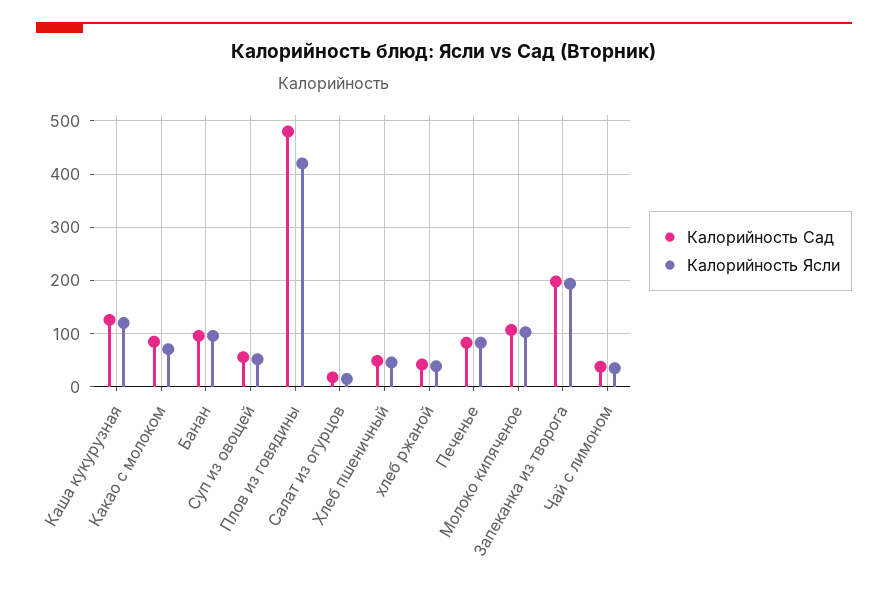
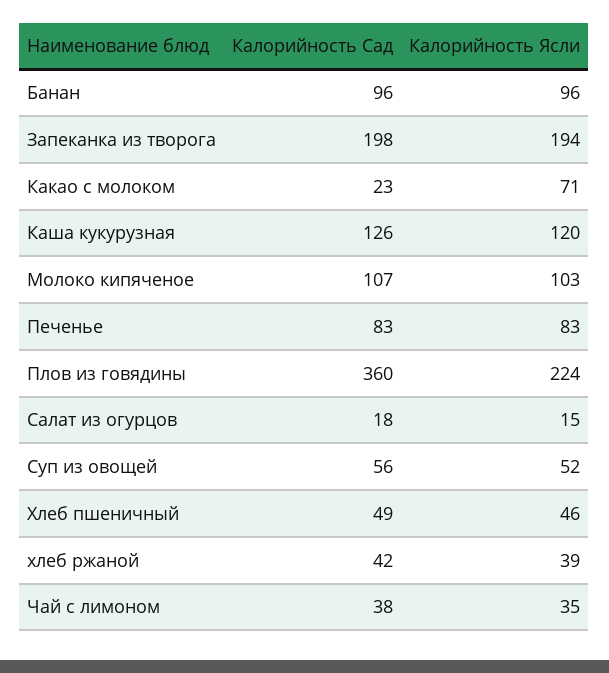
  {
    "Калорийность Сад": {
      "Каша кукурузная": 126,
-     "Какао с молоком": 80,
+     "Какао с молоком": 23,
      "Банан": 96,
      "Суп из овощей": 56,
-     "Плов из говядины": 480,
+     "Плов из говядины": 360,
      "Салат из огурцов": 18,
      "Хлеб пшеничный": 49,
      "хлеб ржаной": 42,
      "Печенье": 83,
      "Молоко кипяченое": 107,
      "Запеканка из творога": 198,
      "Чай с лимоном": 38
    },
    "Калорийность Ясли": {
      "Каша кукурузная": 120,
      "Какао с молоком": 71,
      "Банан": 96,
      "Суп из овощей": 52,
-     "Плов из говядины": 420,
+     "Плов из говядины": 224,
      "Салат из огурцов": 15,
      "Хлеб пшеничный": 46,
      "хлеб ржаной": 39,
      "Печенье": 83,
      "Молоко кипяченое": 103,
      "Запеканка из творога": 194,
      "Чай с лимоном": 35
    }
  }

